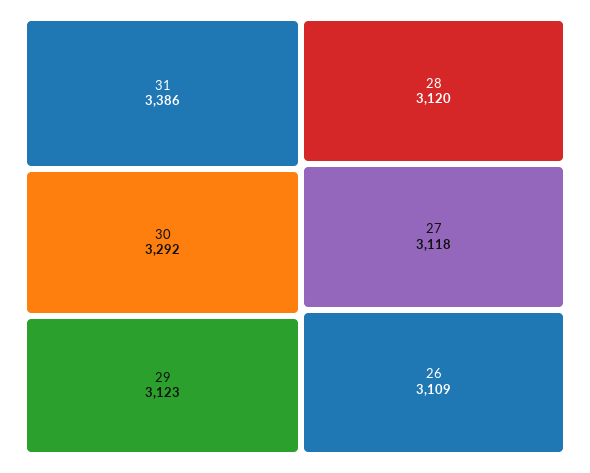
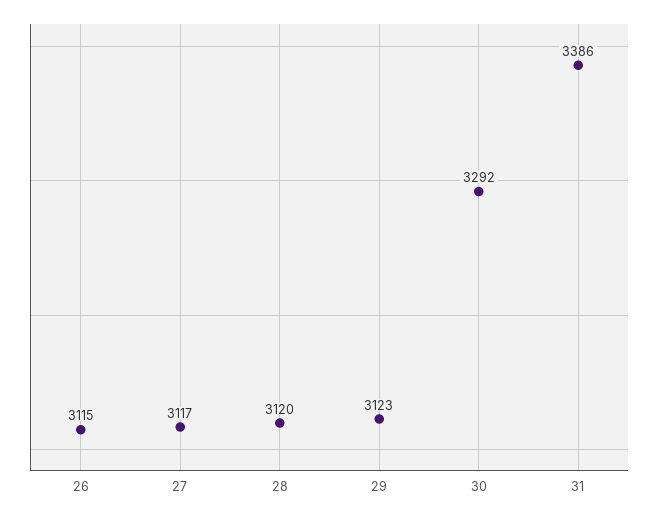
  {
    "31": 3386,
    "30": 3292,
    "29": 3123,
    "28": 3120,
-   "27": 3118,
+   "27": 3117,
-   "26": 3109
+   "26": 3115
  }

